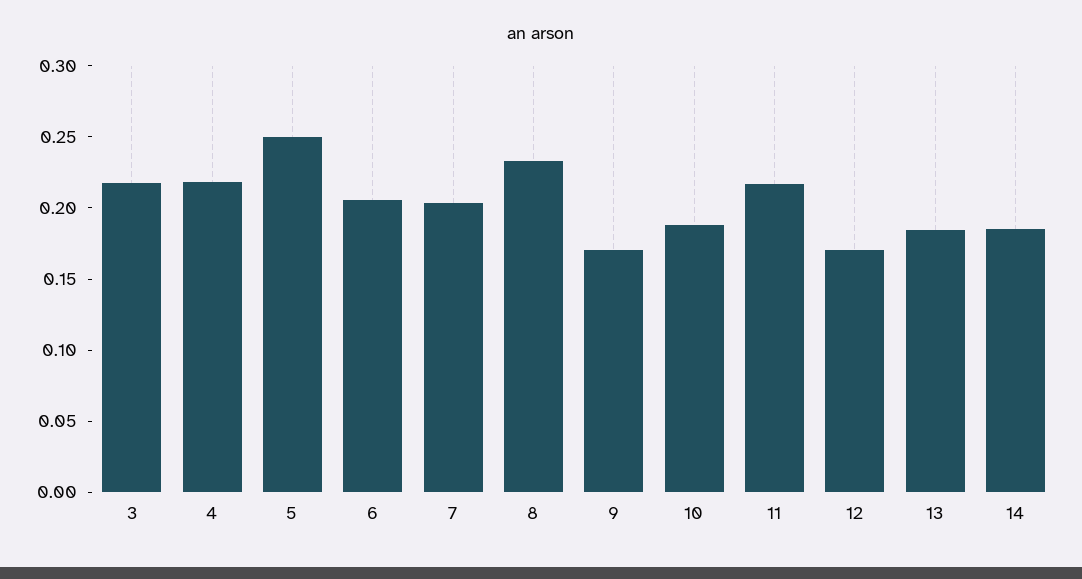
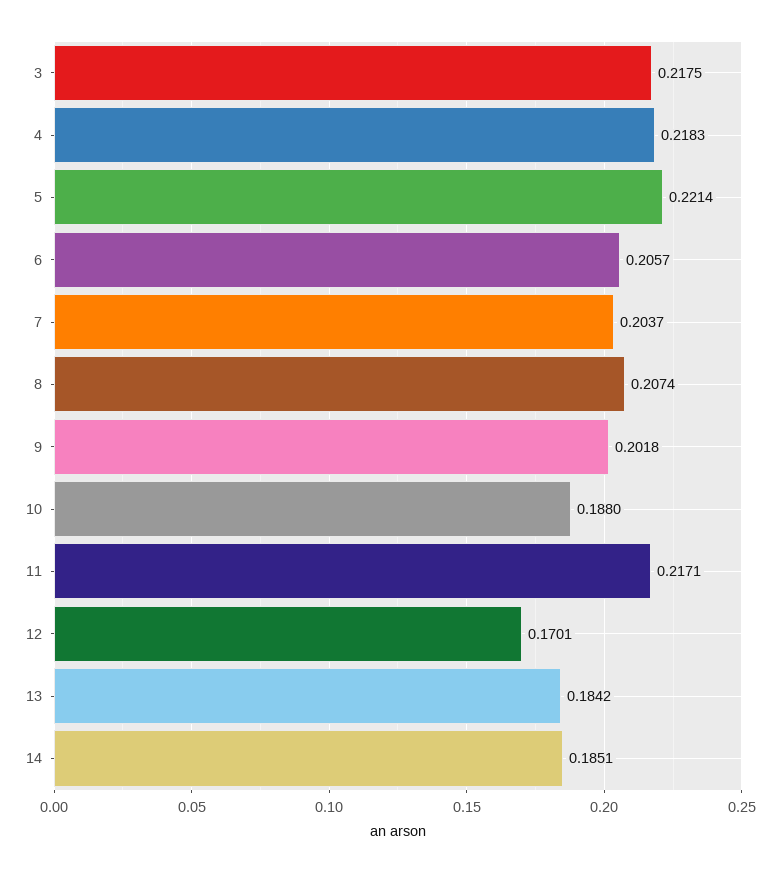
  {
    "3": 0.2175,
    "4": 0.2183,
-   "5": 0.25,
+   "5": 0.2214,
    "6": 0.2057,
    "7": 0.2037,
-   "8": 0.23,
+   "8": 0.2074,
-   "9": 0.17,
+   "9": 0.2018,
    "10": 0.188,
    "11": 0.2171,
    "12": 0.1701,
    "13": 0.1842,
    "14": 0.1851
  }

